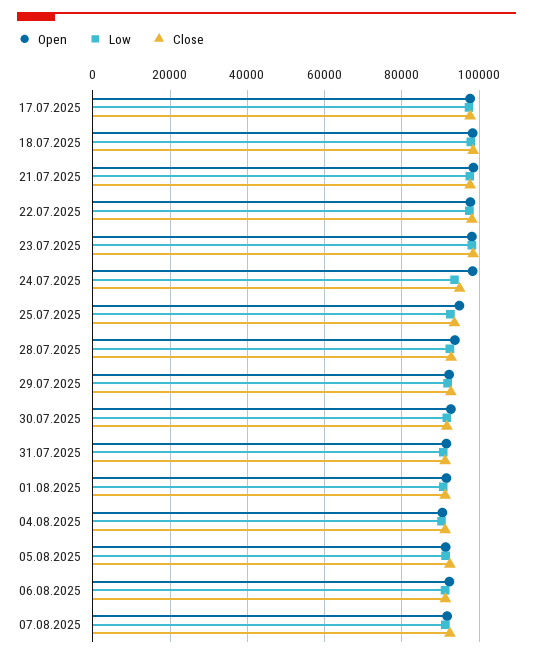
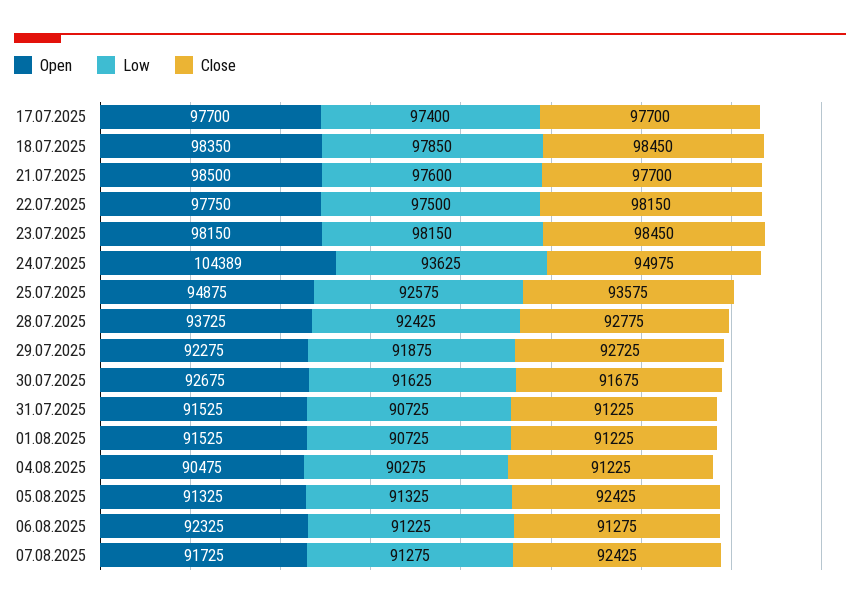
  {
    "Open": {
      "17.07.2025": 97700,
      "18.07.2025": 98350,
      "21.07.2025": 98500,
      "22.07.2025": 97750,
      "23.07.2025": 98150,
-     "24.07.2025": 98000,
+     "24.07.2025": 104389,
      "25.07.2025": 94875,
      "28.07.2025": 93725,
      "29.07.2025": 92275,
      "30.07.2025": 92675,
      "31.07.2025": 91525,
      "01.08.2025": 91525,
      "04.08.2025": 90475,
      "05.08.2025": 91325,
      "06.08.2025": 92325,
      "07.08.2025": 91725
    },
    "Low": {
      "17.07.2025": 97400,
      "18.07.2025": 97850,
      "21.07.2025": 97600,
      "22.07.2025": 97500,
      "23.07.2025": 98150,
      "24.07.2025": 93625,
      "25.07.2025": 92575,
      "28.07.2025": 92425,
      "29.07.2025": 91875,
      "30.07.2025": 91625,
      "31.07.2025": 90725,
      "01.08.2025": 90725,
      "04.08.2025": 90275,
      "05.08.2025": 91325,
      "06.08.2025": 91225,
      "07.08.2025": 91275
    },
    "Close": {
      "17.07.2025": 97700,
      "18.07.2025": 98450,
      "21.07.2025": 97700,
      "22.07.2025": 98150,
      "23.07.2025": 98450,
      "24.07.2025": 94975,
      "25.07.2025": 93575,
      "28.07.2025": 92775,
      "29.07.2025": 92725,
      "30.07.2025": 91675,
      "31.07.2025": 91225,
      "01.08.2025": 91225,
      "04.08.2025": 91225,
      "05.08.2025": 92425,
      "06.08.2025": 91275,
      "07.08.2025": 92425
    }
  }

